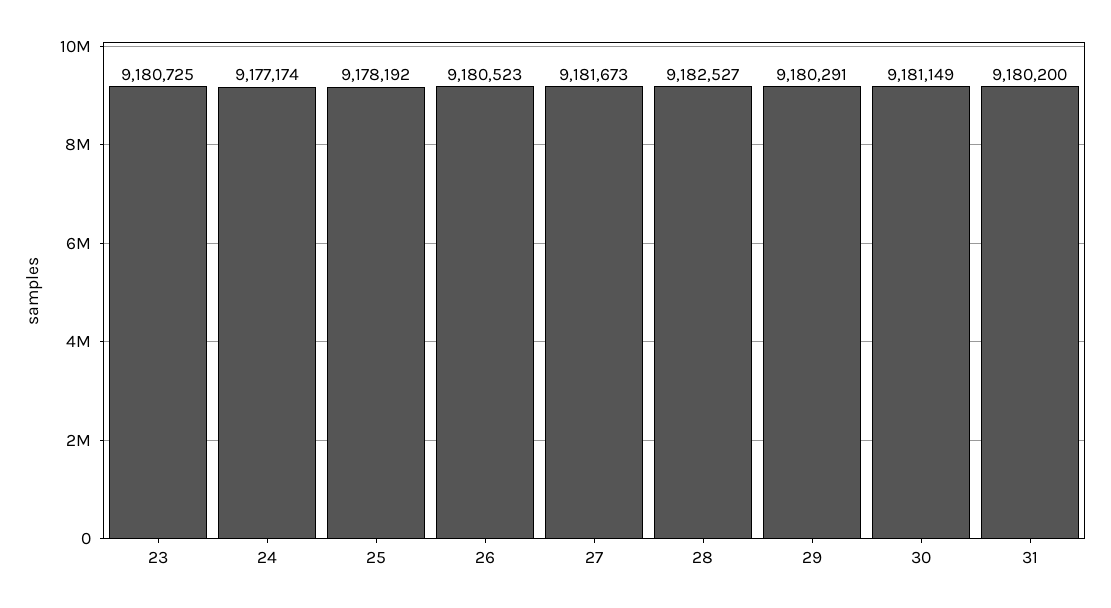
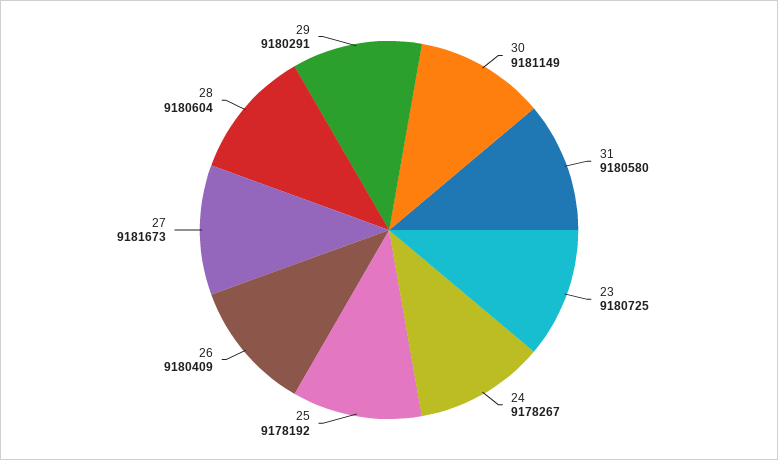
  {
    "23": 9180725,
-   "24": 9177174,
+   "24": 9178267,
    "25": 9178192,
-   "26": 9180523,
+   "26": 9180409,
    "27": 9181673,
-   "28": 9182527,
+   "28": 9180604,
    "29": 9180291,
    "30": 9181149,
-   "31": 9180200
+   "31": 9180580
  }

